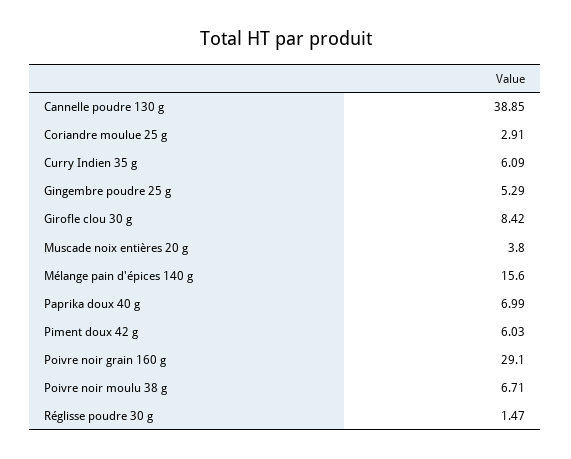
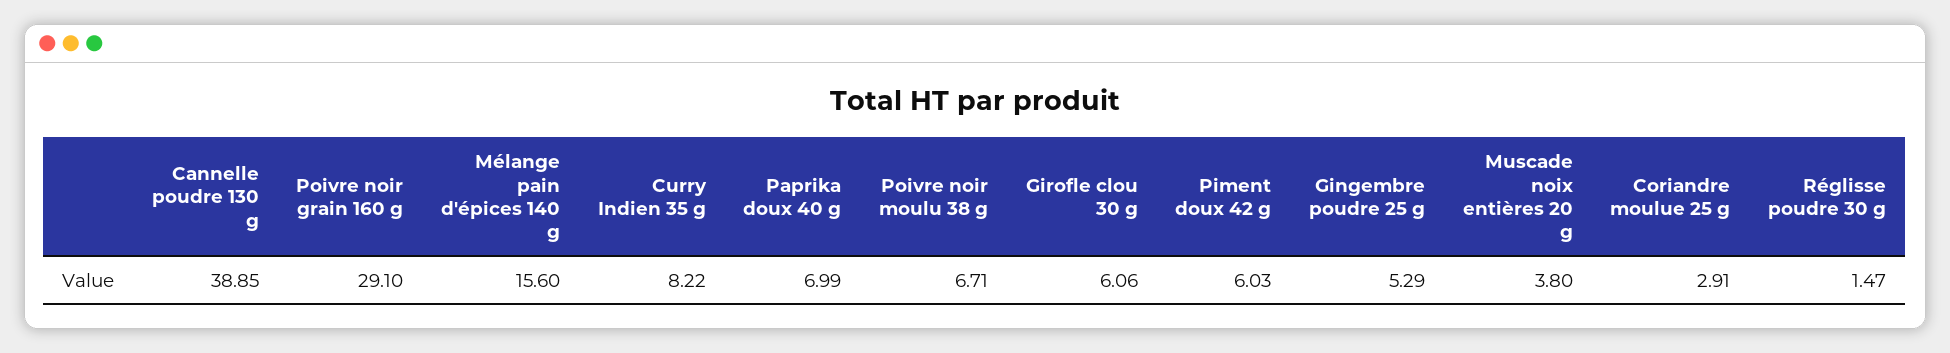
  {
    "Cannelle poudre 130 g": 38.85,
    "Coriandre moulue 25 g": 2.91,
-   "Curry Indien 35 g": 6.09,
+   "Curry Indien 35 g": 8.22,
    "Gingembre poudre 25 g": 5.29,
-   "Girofle clou 30 g": 8.42,
+   "Girofle clou 30 g": 6.06,
    "Muscade noix entières 20 g": 3.8,
    "Mélange pain d'épices 140 g": 15.6,
    "Paprika doux 40 g": 6.99,
    "Piment doux 42 g": 6.03,
    "Poivre noir grain 160 g": 29.1,
    "Poivre noir moulu 38 g": 6.71,
    "Réglisse poudre 30 g": 1.47
  }

